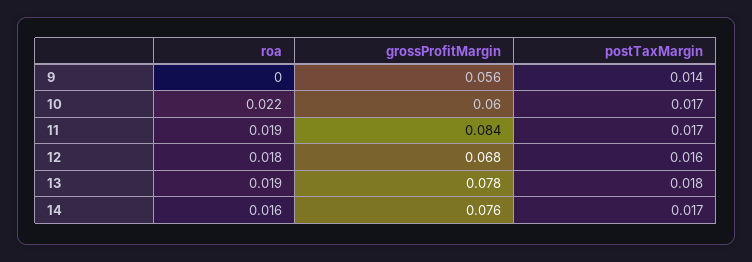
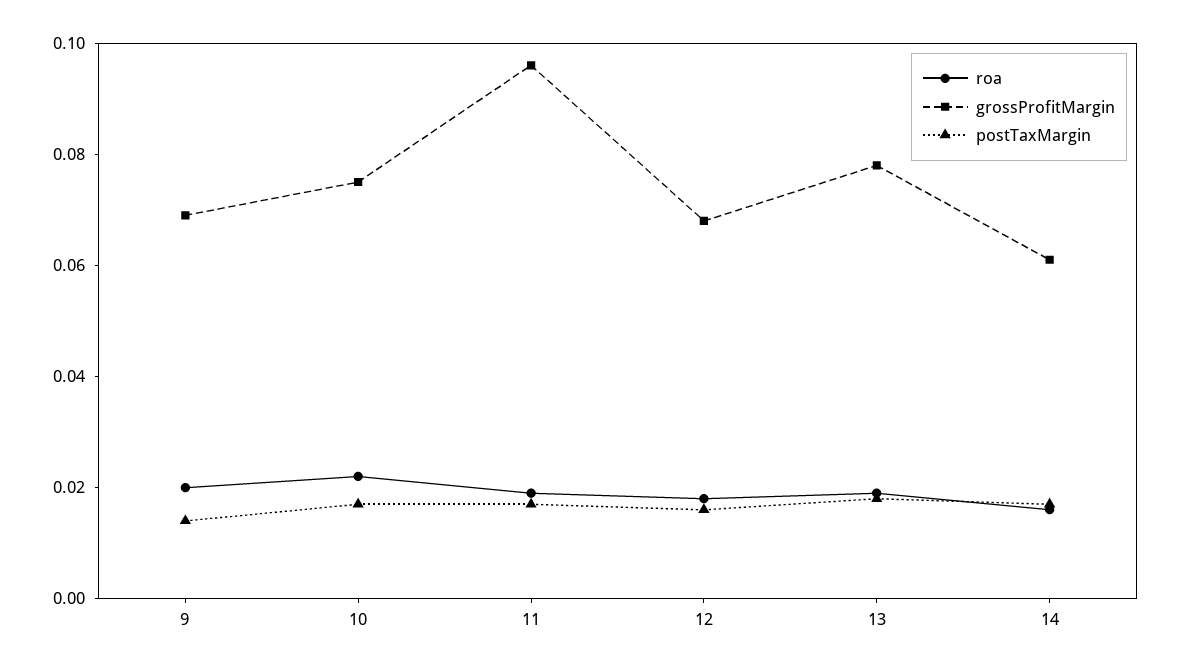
  {
    "roa": {
-     "9": 0,
+     "9": 0.02,
      "10": 0.022,
      "11": 0.019,
      "12": 0.018,
      "13": 0.019,
      "14": 0.016
    },
    "grossProfitMargin": {
-     "9": 0.056,
+     "9": 0.07,
-     "10": 0.06,
+     "10": 0.075,
-     "11": 0.084,
+     "11": 0.095,
      "12": 0.068,
      "13": 0.078,
-     "14": 0.076
+     "14": 0.06
    },
    "postTaxMargin": {
      "9": 0.014,
      "10": 0.017,
      "11": 0.017,
      "12": 0.016,
      "13": 0.018,
      "14": 0.017
    }
  }

